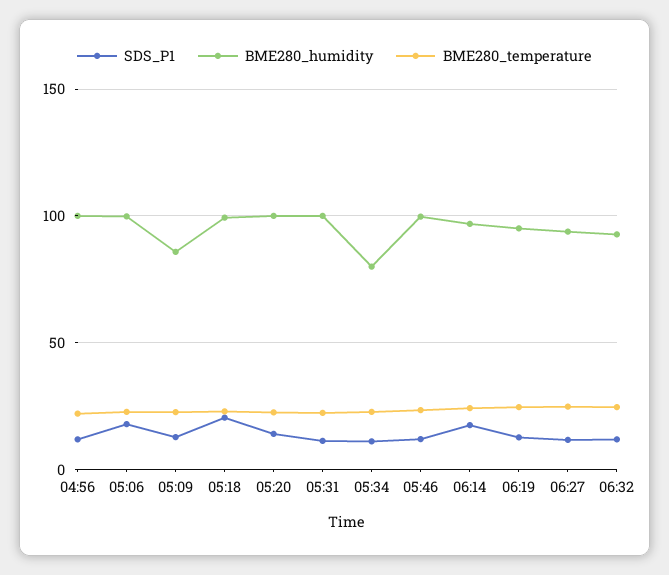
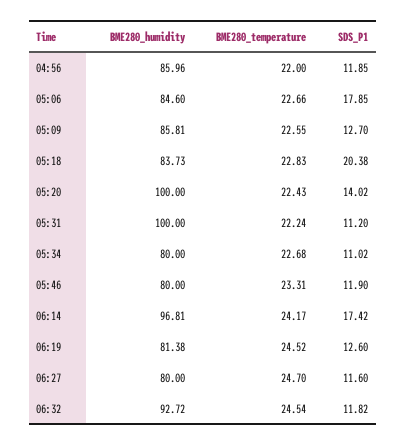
  {
    "SDS_P1": {
      "04:56": 11.85,
      "05:06": 17.85,
      "05:09": 12.7,
      "05:18": 20.38,
      "05:20": 14.02,
      "05:31": 11.2,
      "05:34": 11.02,
      "05:46": 11.9,
      "06:14": 17.42,
      "06:19": 12.6,
      "06:27": 11.6,
      "06:32": 11.82
    },
    "BME280_humidity": {
-     "04:56": 100,
+     "04:56": 85.96,
-     "05:06": 100,
+     "05:06": 84.6,
      "05:09": 85.81,
-     "05:18": 100,
+     "05:18": 83.73,
      "05:20": 100,
      "05:31": 100,
      "05:34": 80,
-     "05:46": 100,
+     "05:46": 80,
      "06:14": 96.81,
-     "06:19": 95,
+     "06:19": 81.38,
-     "06:27": 95,
+     "06:27": 80,
      "06:32": 92.72
    },
    "BME280_temperature": {
      "04:56": 22,
      "05:06": 22.66,
      "05:09": 22.55,
      "05:18": 22.83,
      "05:20": 22.43,
      "05:31": 22.24,
      "05:34": 22.68,
      "05:46": 23.31,
      "06:14": 24.17,
      "06:19": 24.52,
      "06:27": 24.7,
      "06:32": 24.54
    }
  }

